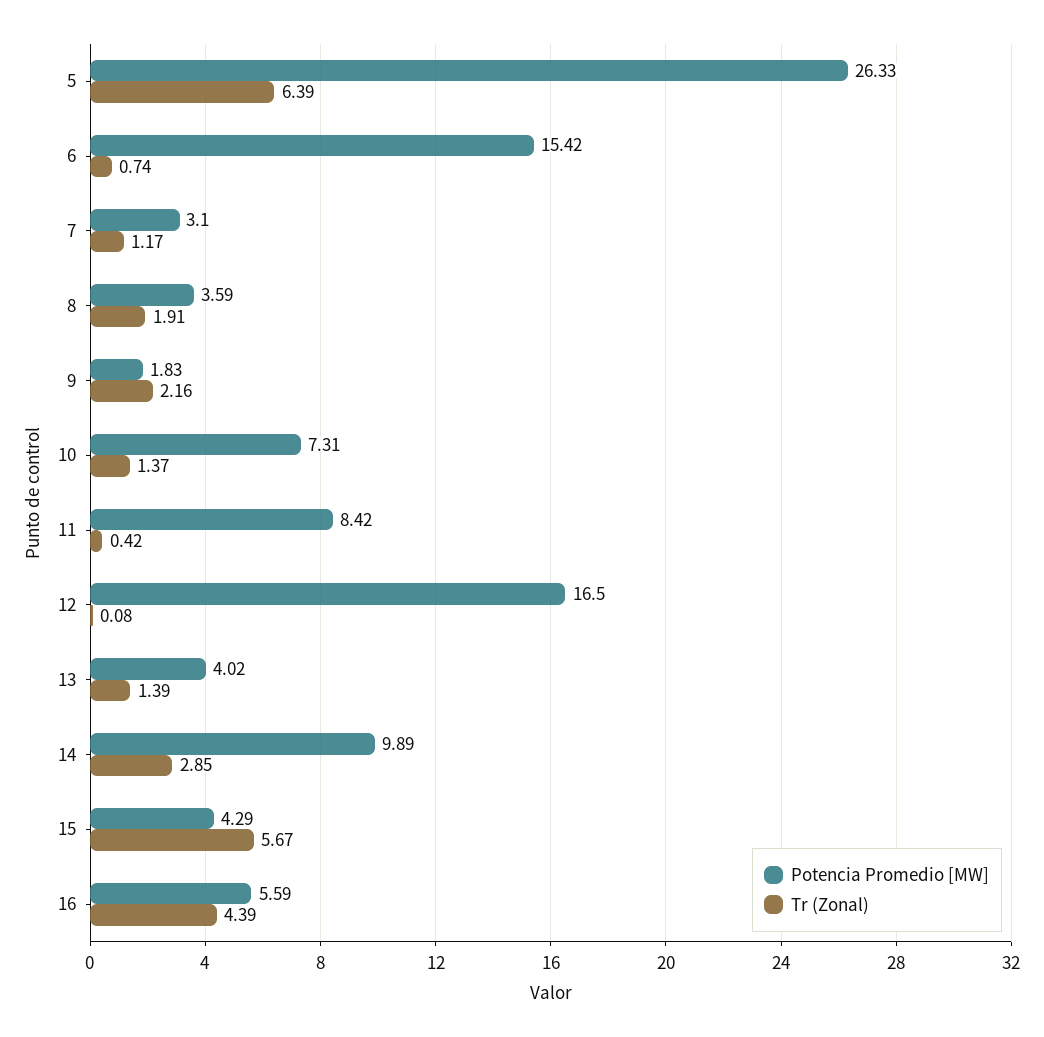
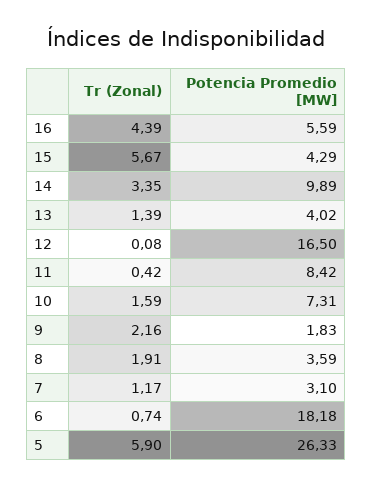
  {
    "Potencia Promedio [MW]": {
      "5": 26.33,
-     "6": 15.42,
+     "6": 18.18,
      "7": 3.1,
      "8": 3.59,
      "9": 1.83,
      "10": 7.31,
      "11": 8.42,
      "12": 16.5,
      "13": 4.02,
      "14": 9.89,
      "15": 4.29,
      "16": 5.59
    },
    "Tr (Zonal)": {
-     "5": 6.39,
+     "5": 5.9,
      "6": 0.74,
      "7": 1.17,
      "8": 1.91,
      "9": 2.16,
-     "10": 1.37,
+     "10": 1.59,
      "11": 0.42,
      "12": 0.08,
      "13": 1.39,
-     "14": 2.85,
+     "14": 3.35,
      "15": 5.67,
      "16": 4.39
    }
  }

